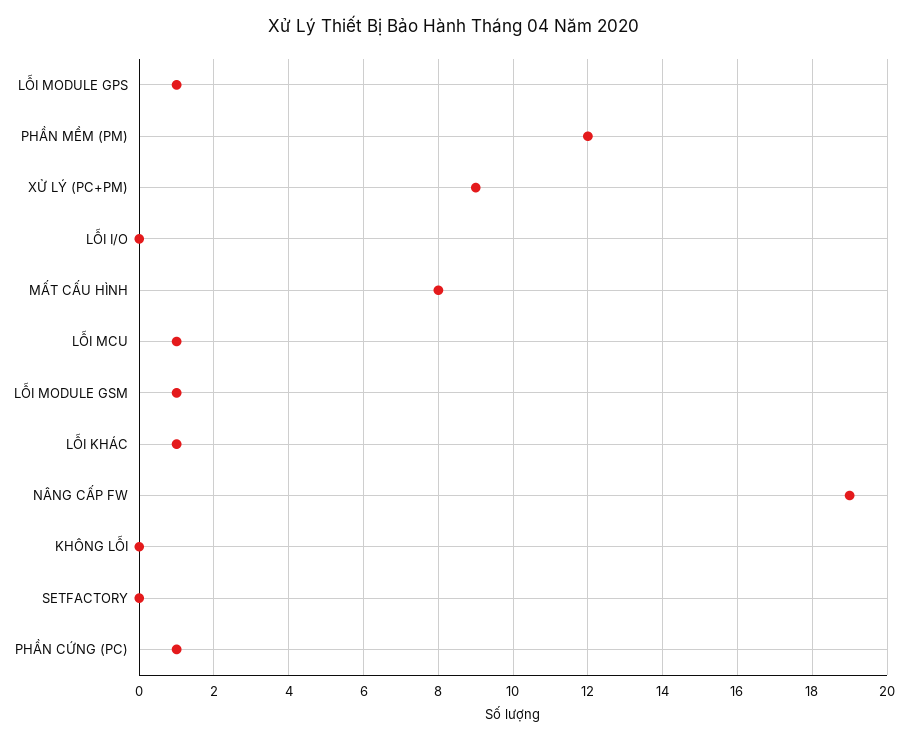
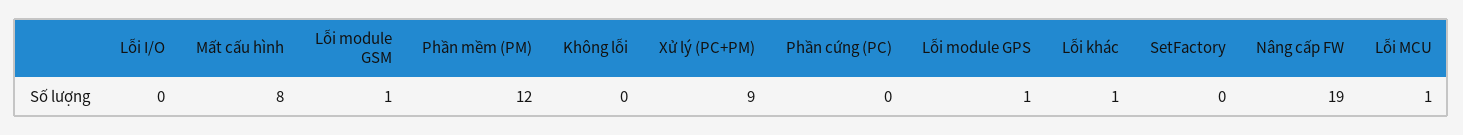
  {
    "LỖI MODULE GPS": 1,
    "PHẦN MỀM (PM)": 12,
    "XỬ LÝ (PC+PM)": 9,
    "LỖI I/O": 0,
    "MẤT CẤU HÌNH": 8,
    "LỖI MCU": 1,
    "LỖI MODULE GSM": 1,
    "LỖI KHÁC": 1,
    "NÂNG CẤP FW": 19,
    "KHÔNG LỖI": 0,
    "SETFACTORY": 0,
-   "PHẦN CỨNG (PC)": 1
+   "PHẦN CỨNG (PC)": 0
  }

